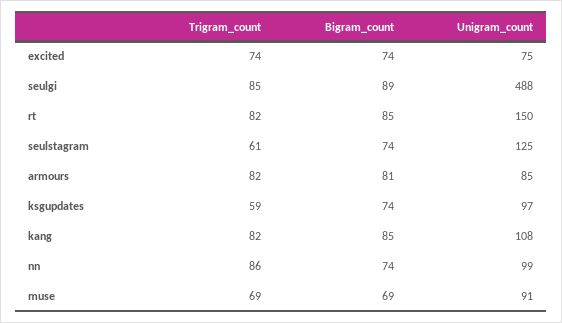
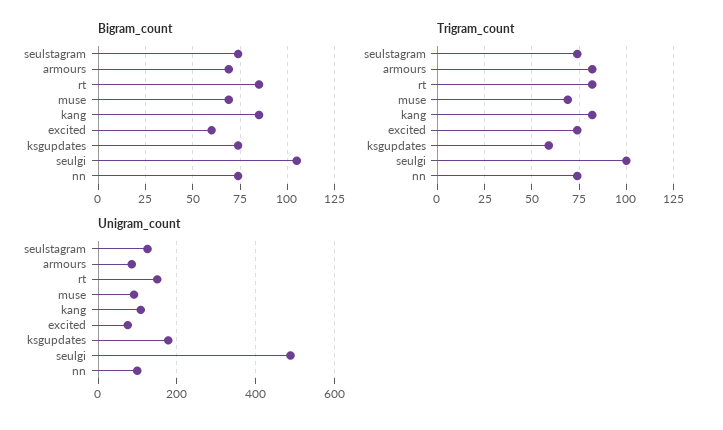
  {
    "Trigram_count": {
      "excited": 74,
-     "seulgi": 85,
+     "seulgi": 100,
      "rt": 82,
-     "seulstagram": 61,
+     "seulstagram": 75,
      "armours": 82,
      "ksgupdates": 59,
      "kang": 82,
-     "nn": 86,
+     "nn": 75,
      "muse": 69
    },
    "Bigram_count": {
-     "excited": 74,
+     "excited": 60,
-     "seulgi": 89,
+     "seulgi": 105,
      "rt": 85,
      "seulstagram": 74,
-     "armours": 81,
+     "armours": 70,
      "ksgupdates": 74,
      "kang": 85,
      "nn": 74,
      "muse": 69
    },
    "Unigram_count": {
      "excited": 75,
      "seulgi": 488,
      "rt": 150,
      "seulstagram": 125,
      "armours": 85,
-     "ksgupdates": 97,
+     "ksgupdates": 180,
      "kang": 108,
      "nn": 99,
      "muse": 91
    }
  }

